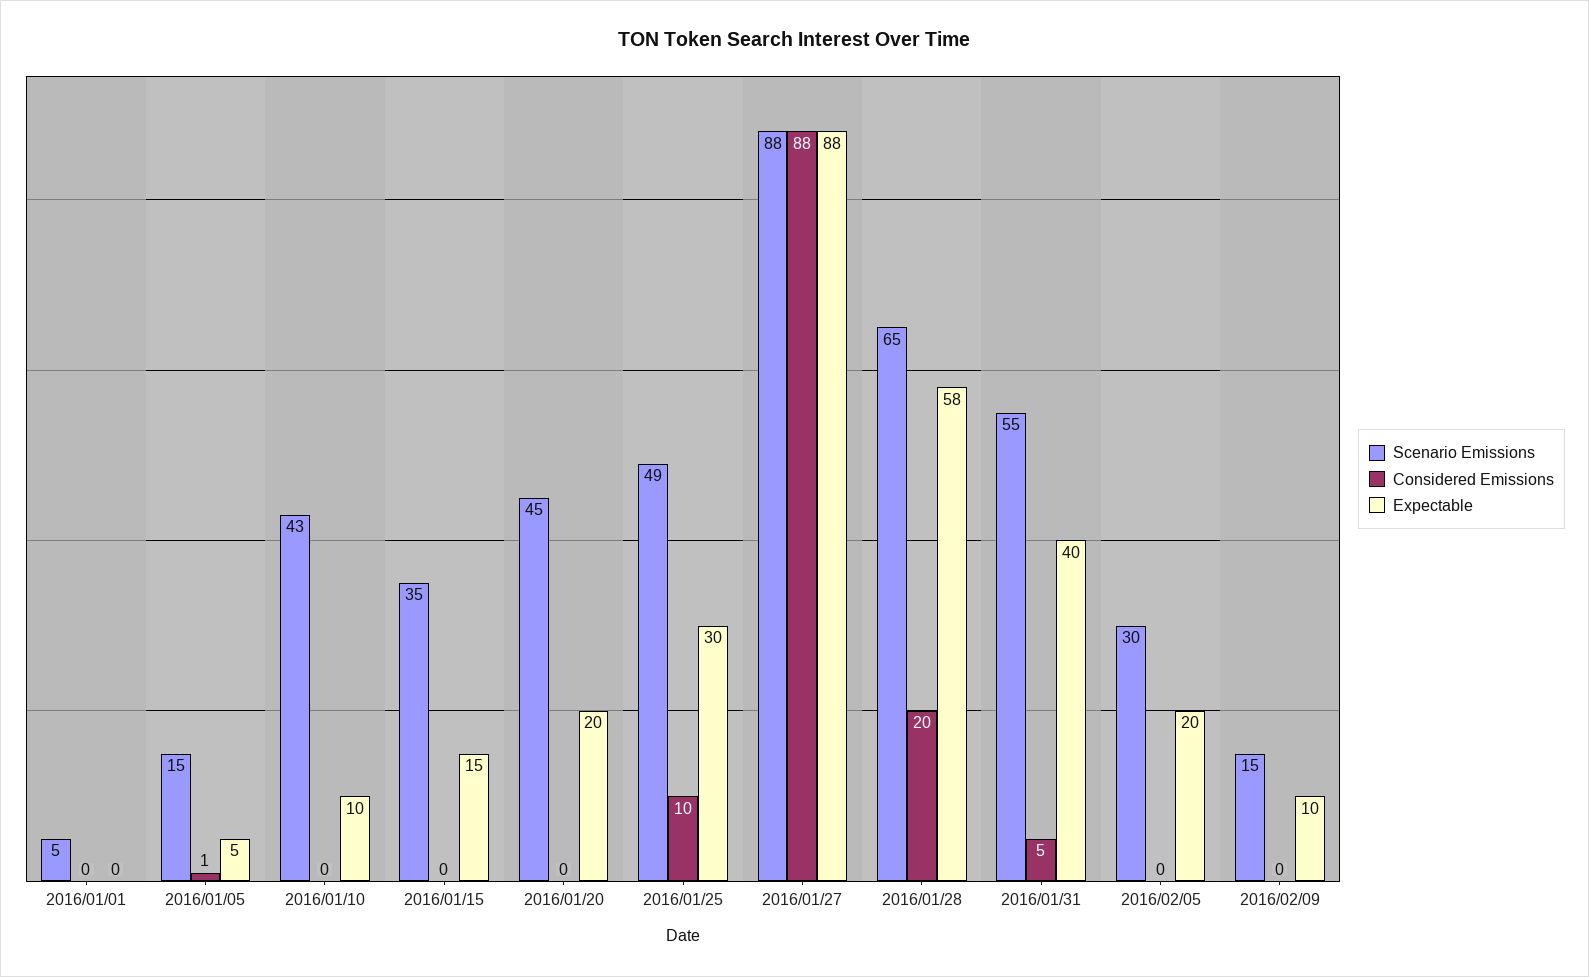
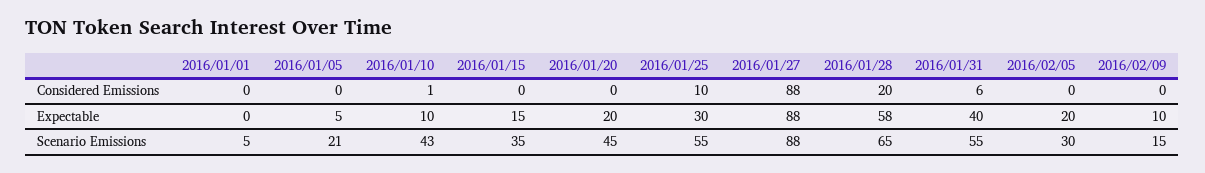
  {
    "Scenario Emissions": {
      "2016/01/01": 5,
-     "2016/01/05": 15,
+     "2016/01/05": 21,
      "2016/01/10": 43,
      "2016/01/15": 35,
      "2016/01/20": 45,
-     "2016/01/25": 49,
+     "2016/01/25": 55,
      "2016/01/27": 88,
      "2016/01/28": 65,
      "2016/01/31": 55,
      "2016/02/05": 30,
      "2016/02/09": 15
    },
    "Considered Emissions": {
      "2016/01/01": 0,
-     "2016/01/05": 1,
+     "2016/01/05": 0,
-     "2016/01/10": 0,
+     "2016/01/10": 1,
      "2016/01/15": 0,
      "2016/01/20": 0,
      "2016/01/25": 10,
      "2016/01/27": 88,
      "2016/01/28": 20,
-     "2016/01/31": 5,
+     "2016/01/31": 6,
      "2016/02/05": 0,
      "2016/02/09": 0
    },
    "Expectable": {
      "2016/01/01": 0,
      "2016/01/05": 5,
      "2016/01/10": 10,
      "2016/01/15": 15,
      "2016/01/20": 20,
      "2016/01/25": 30,
      "2016/01/27": 88,
      "2016/01/28": 58,
      "2016/01/31": 40,
      "2016/02/05": 20,
      "2016/02/09": 10
    }
  }

